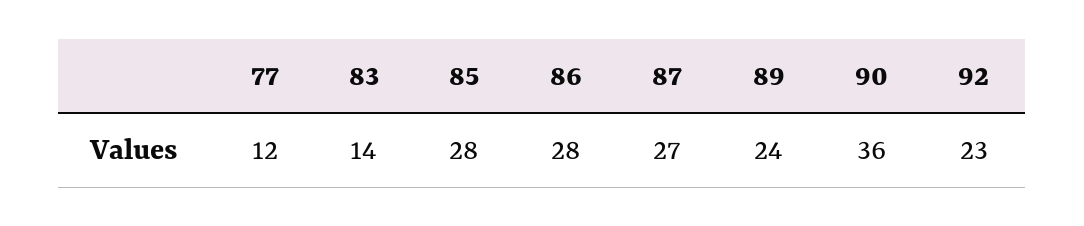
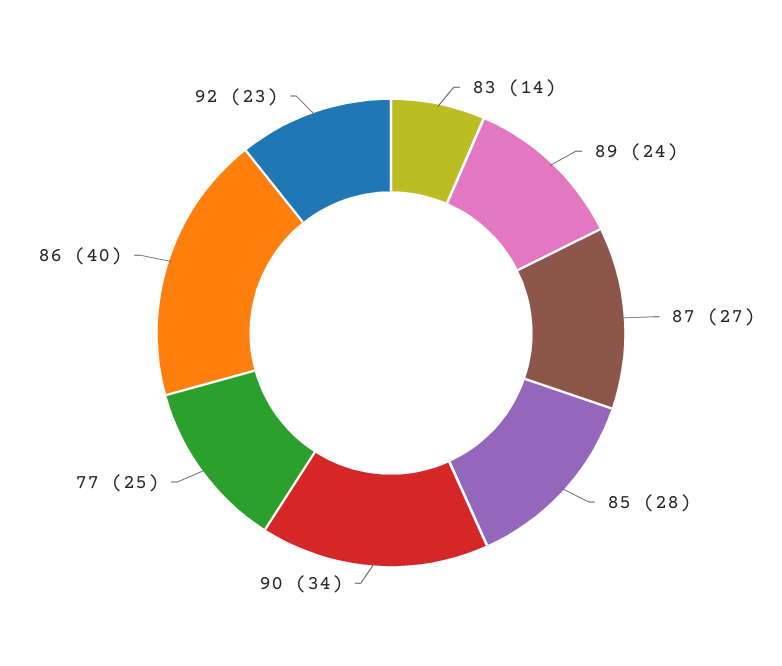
  {
-   "77": 12,
+   "77": 25,
    "83": 14,
    "85": 28,
-   "86": 28,
+   "86": 40,
    "87": 27,
    "89": 24,
-   "90": 36,
+   "90": 34,
    "92": 23
  }

